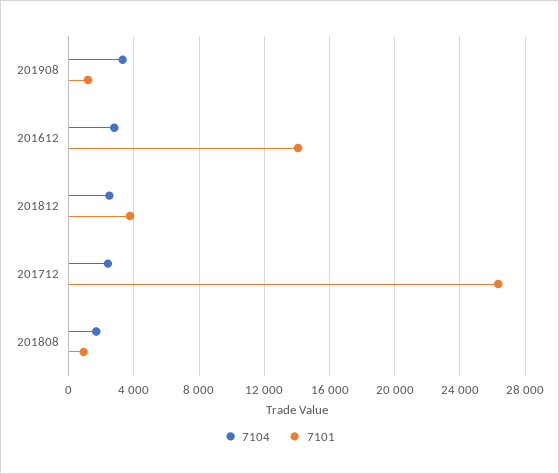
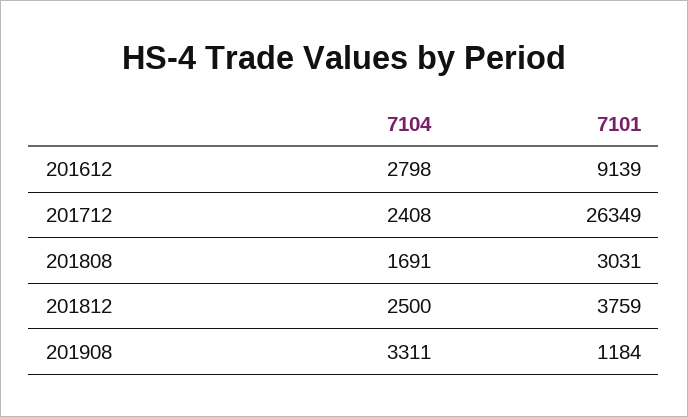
  {
    "7104": {
      "201908": 3311,
      "201612": 2798,
      "201812": 2500,
      "201712": 2408,
      "201808": 1691
    },
    "7101": {
      "201908": 1184,
-     "201612": 14000,
+     "201612": 9139,
      "201812": 3759,
      "201712": 26349,
-     "201808": 1000
+     "201808": 3031
    }
  }

